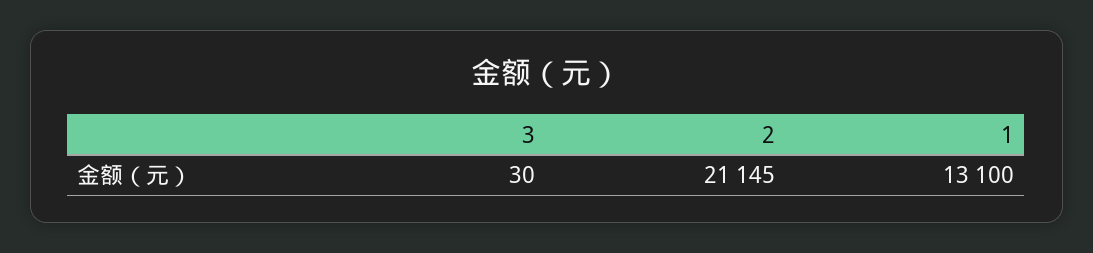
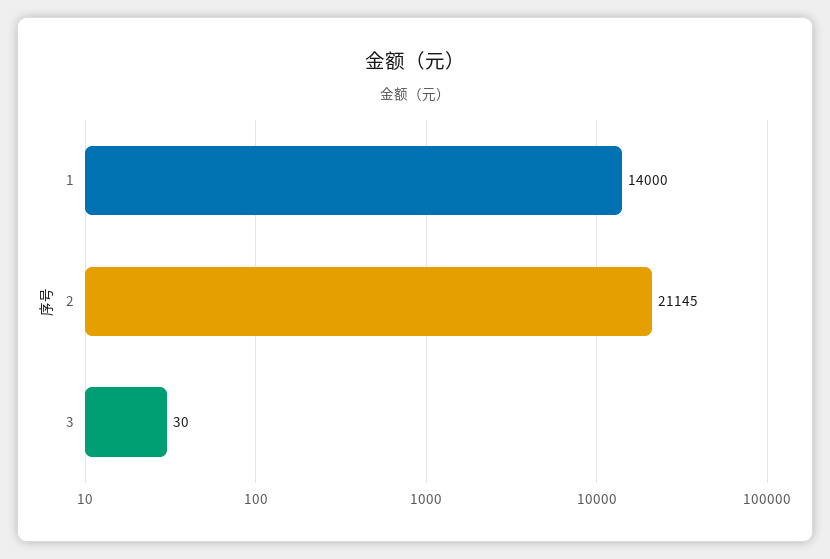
  {
    "3": 30,
    "2": 21145,
-   "1": 13100
+   "1": 14000
  }

